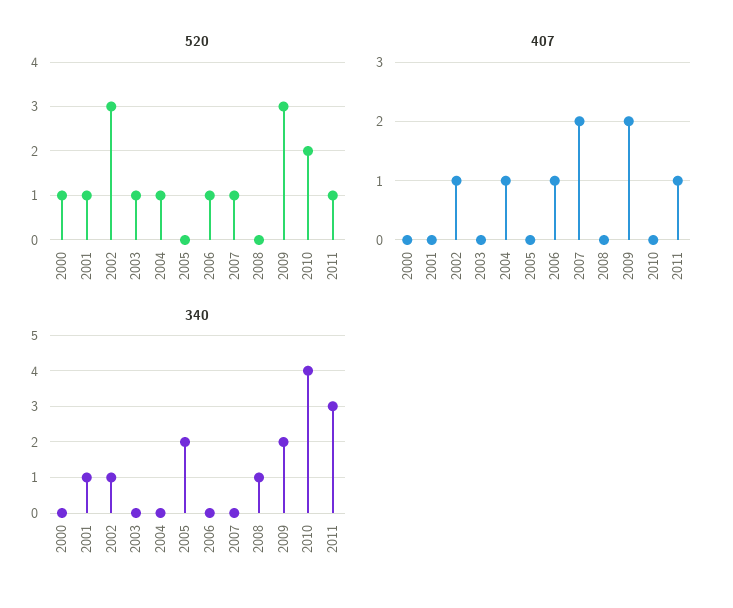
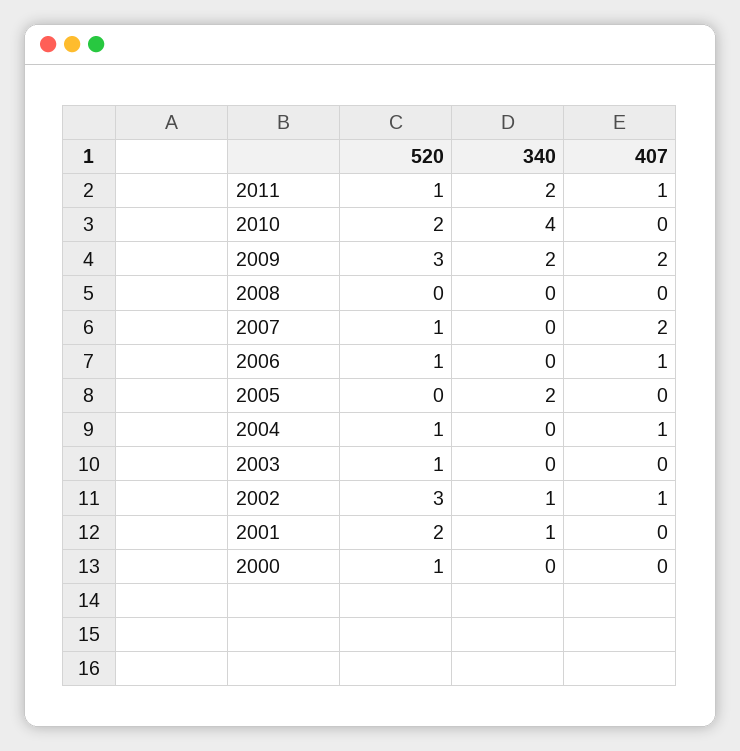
  {
    "520": {
      "2000": 1,
-     "2001": 1,
+     "2001": 2,
      "2002": 3,
      "2003": 1,
      "2004": 1,
      "2005": 0,
      "2006": 1,
      "2007": 1,
      "2008": 0,
      "2009": 3,
      "2010": 2,
      "2011": 1
    },
    "407": {
      "2000": 0,
      "2001": 0,
      "2002": 1,
      "2003": 0,
      "2004": 1,
      "2005": 0,
      "2006": 1,
      "2007": 2,
      "2008": 0,
      "2009": 2,
      "2010": 0,
      "2011": 1
    },
    "340": {
      "2000": 0,
      "2001": 1,
      "2002": 1,
      "2003": 0,
      "2004": 0,
      "2005": 2,
      "2006": 0,
      "2007": 0,
-     "2008": 1,
+     "2008": 0,
      "2009": 2,
      "2010": 4,
-     "2011": 3
+     "2011": 2
    }
  }

